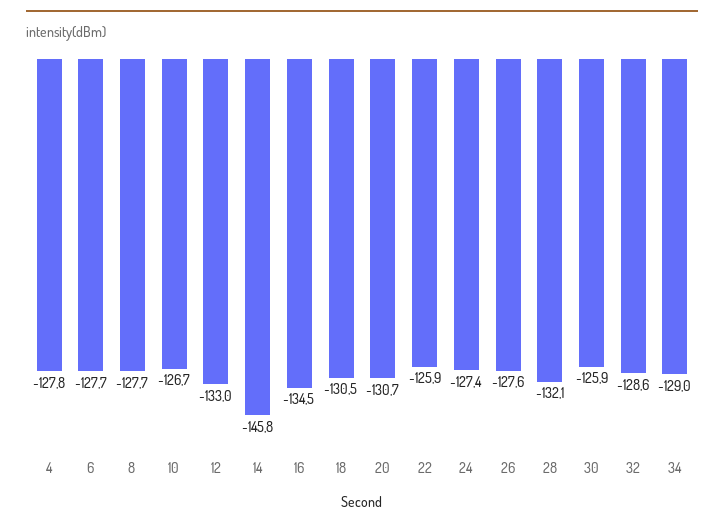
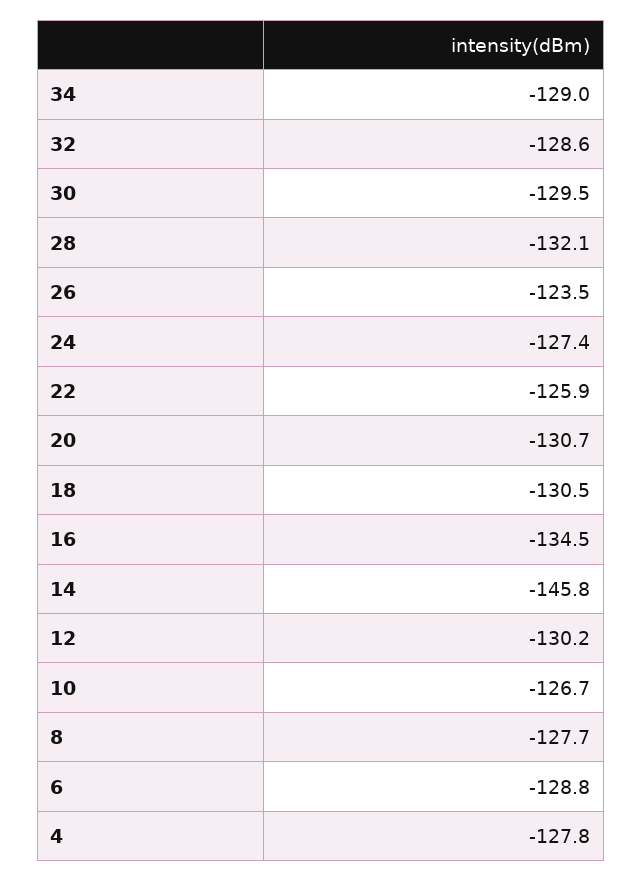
  {
    "4": -127.8,
-   "6": -127.7,
+   "6": -128.8,
    "8": -127.7,
    "10": -126.7,
-   "12": -133,
+   "12": -130.2,
    "14": -145.8,
    "16": -134.5,
    "18": -130.5,
    "20": -130.7,
    "22": -125.9,
    "24": -127.4,
-   "26": -127.6,
+   "26": -123.5,
    "28": -132.1,
-   "30": -125.9,
+   "30": -129.5,
    "32": -128.6,
    "34": -129
  }

